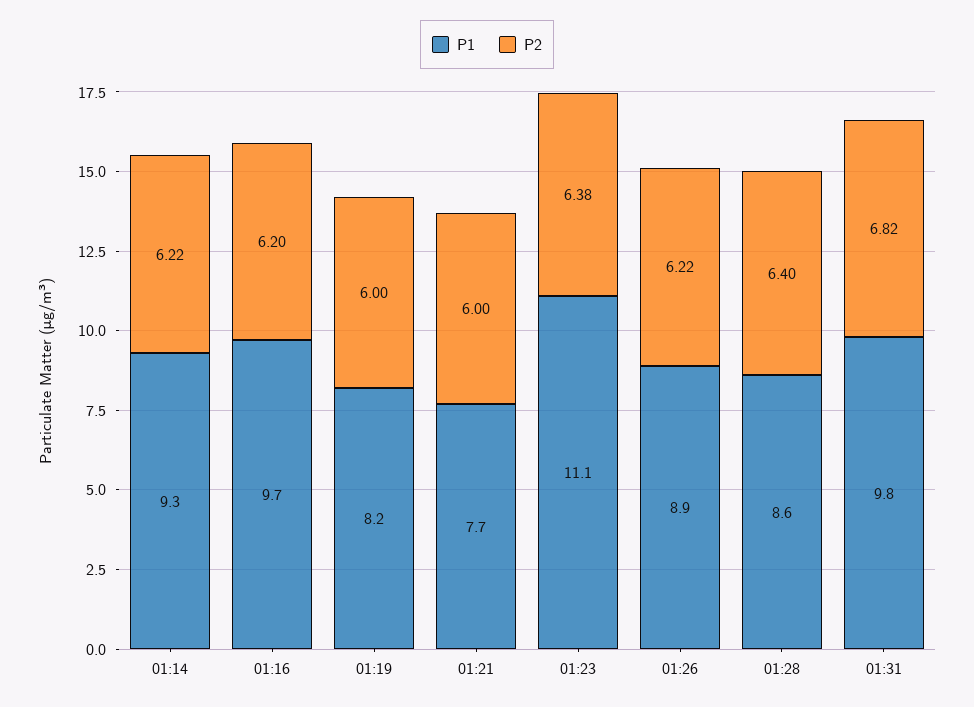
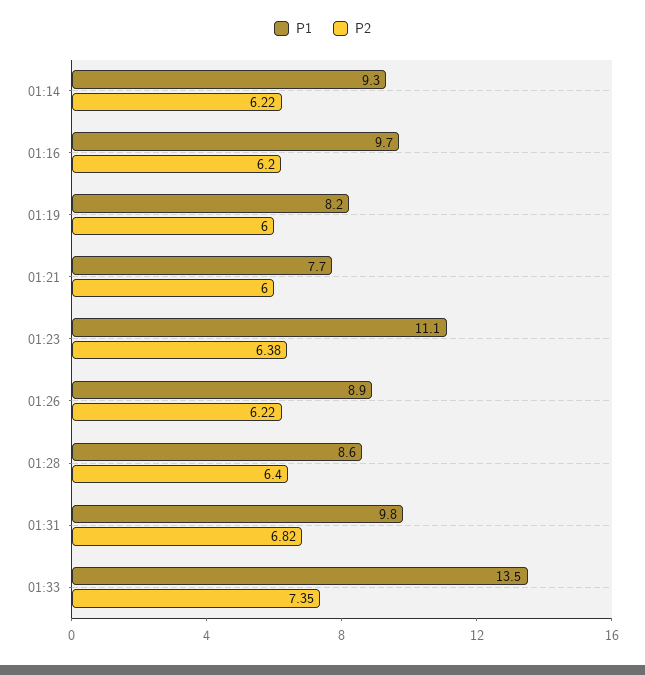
  {
    "P1": {
      "01:14": 9.3,
      "01:16": 9.7,
      "01:19": 8.2,
      "01:21": 7.7,
      "01:23": 11.1,
      "01:26": 8.9,
      "01:28": 8.6,
-     "01:31": 9.8
+     "01:31": 9.8,
+     "01:33": 13.5
    },
    "P2": {
      "01:14": 6.22,
      "01:16": 6.2,
      "01:19": 6,
      "01:21": 6,
      "01:23": 6.38,
      "01:26": 6.22,
      "01:28": 6.4,
-     "01:31": 6.82
+     "01:31": 6.82,
+     "01:33": 7.35
    }
  }

